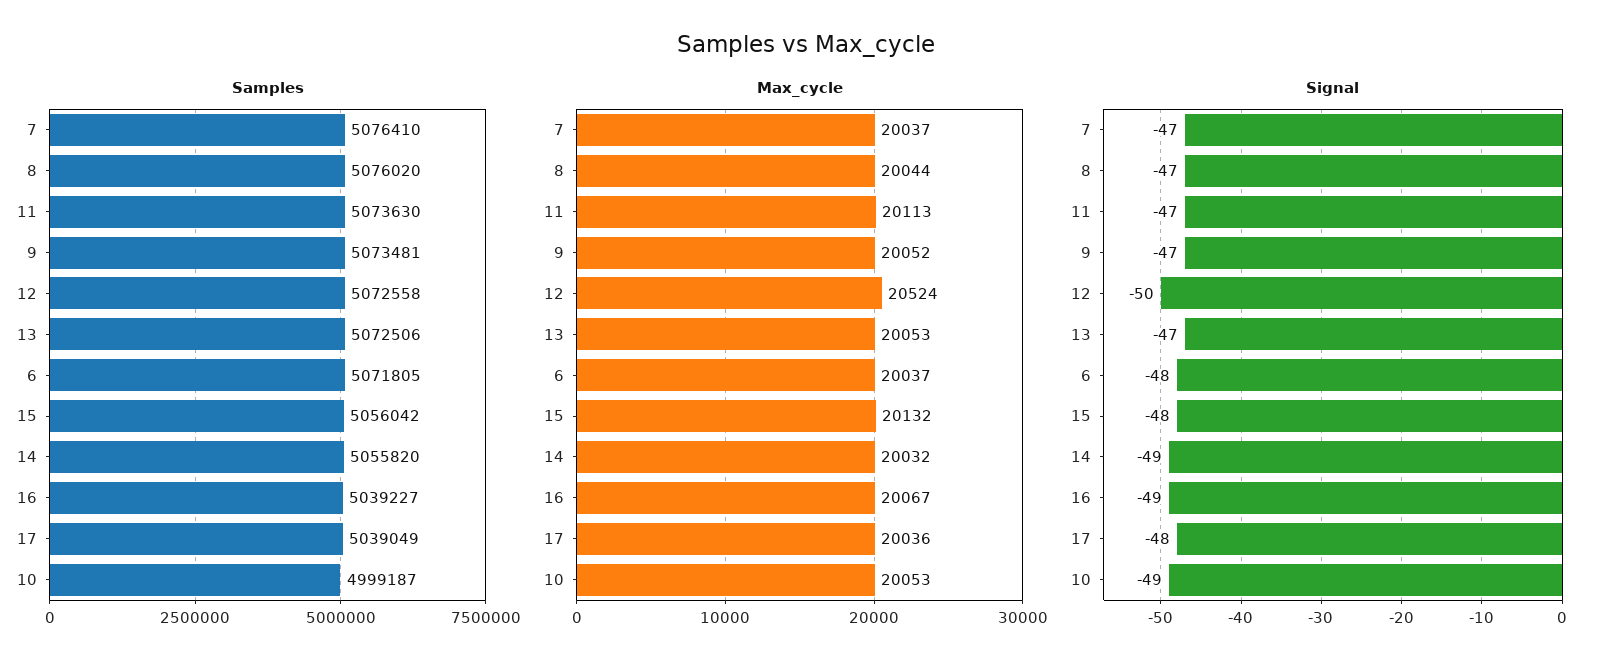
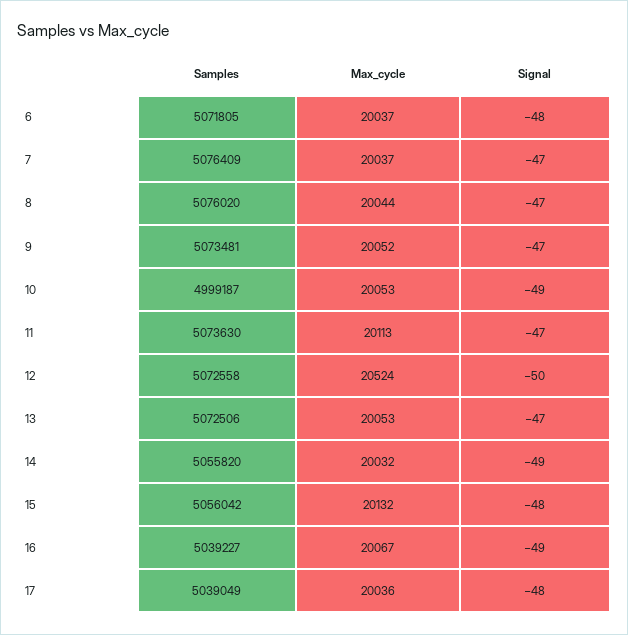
  {
    "Samples": {
-     "7": 5076410,
+     "7": 5076409,
      "8": 5076020,
      "11": 5073630,
      "9": 5073481,
      "12": 5072558,
      "13": 5072506,
      "6": 5071805,
      "15": 5056042,
      "14": 5055820,
      "16": 5039227,
      "17": 5039049,
      "10": 4999187
    },
    "Max_cycle": {
      "7": 20037,
      "8": 20044,
      "11": 20113,
      "9": 20052,
      "12": 20524,
      "13": 20053,
      "6": 20037,
      "15": 20132,
      "14": 20032,
      "16": 20067,
      "17": 20036,
      "10": 20053
    },
    "Signal": {
      "7": -47,
      "8": -47,
      "11": -47,
      "9": -47,
      "12": -50,
      "13": -47,
      "6": -48,
      "15": -48,
      "14": -49,
      "16": -49,
      "17": -48,
      "10": -49
    }
  }

